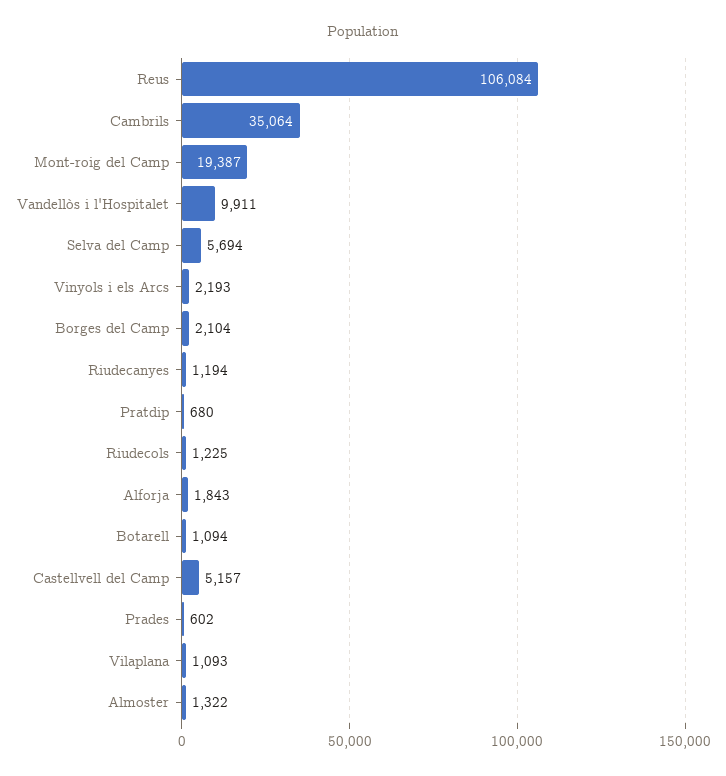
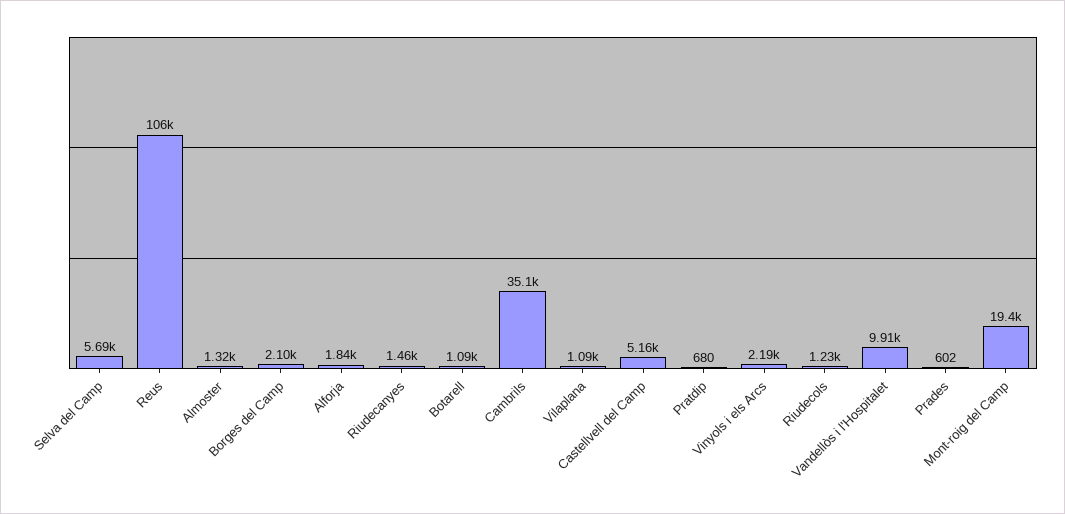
  {
    "Reus": 106084,
    "Cambrils": 35064,
    "Mont-roig del Camp": 19387,
    "Vandellòs i l'Hospitalet": 9911,
    "Selva del Camp": 5694,
    "Vinyols i els Arcs": 2193,
    "Borges del Camp": 2104,
-   "Riudecanyes": 1194,
+   "Riudecanyes": 1460,
    "Pratdip": 680,
    "Riudecols": 1225,
    "Alforja": 1843,
    "Botarell": 1094,
    "Castellvell del Camp": 5157,
    "Prades": 602,
    "Vilaplana": 1093,
    "Almoster": 1322
  }

